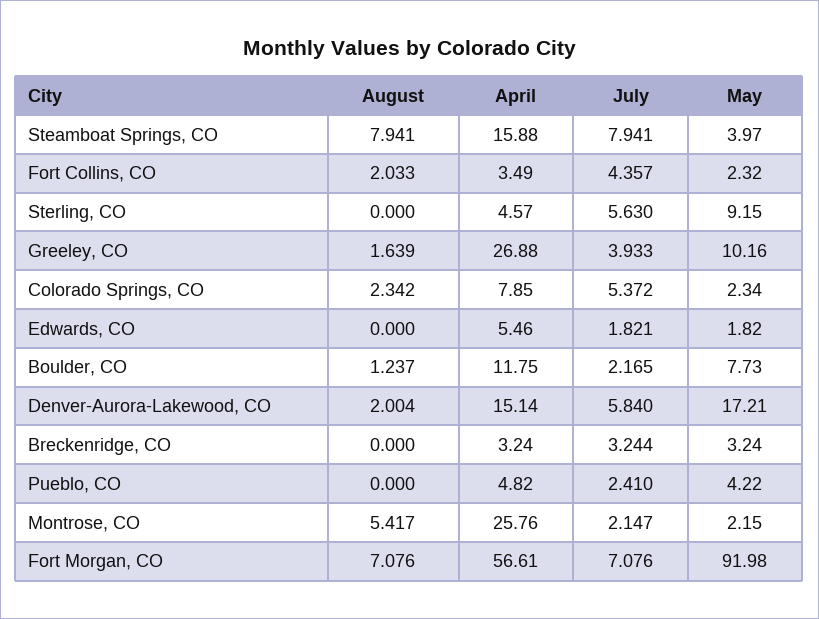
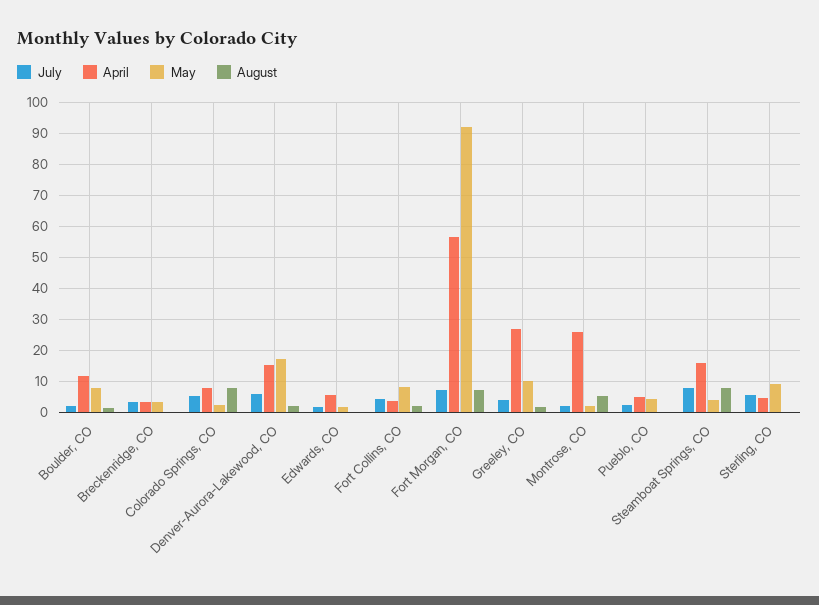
  {
    "August": {
      "Steamboat Springs, CO": 7.941,
      "Fort Collins, CO": 2.033,
      "Sterling, CO": 0,
      "Greeley, CO": 1.639,
-     "Colorado Springs, CO": 2.342,
+     "Colorado Springs, CO": 8,
      "Edwards, CO": 0,
      "Boulder, CO": 1.237,
      "Denver-Aurora-Lakewood, CO": 2.004,
      "Breckenridge, CO": 0,
      "Pueblo, CO": 0,
      "Montrose, CO": 5.417,
      "Fort Morgan, CO": 7.076
    },
    "April": {
      "Steamboat Springs, CO": 15.88,
      "Fort Collins, CO": 3.49,
      "Sterling, CO": 4.57,
      "Greeley, CO": 26.88,
      "Colorado Springs, CO": 7.85,
      "Edwards, CO": 5.46,
      "Boulder, CO": 11.75,
      "Denver-Aurora-Lakewood, CO": 15.14,
      "Breckenridge, CO": 3.24,
      "Pueblo, CO": 4.82,
      "Montrose, CO": 25.76,
      "Fort Morgan, CO": 56.61
    },
    "July": {
      "Steamboat Springs, CO": 7.941,
      "Fort Collins, CO": 4.357,
      "Sterling, CO": 5.63,
      "Greeley, CO": 3.933,
      "Colorado Springs, CO": 5.372,
      "Edwards, CO": 1.821,
      "Boulder, CO": 2.165,
      "Denver-Aurora-Lakewood, CO": 5.84,
      "Breckenridge, CO": 3.244,
      "Pueblo, CO": 2.41,
      "Montrose, CO": 2.147,
      "Fort Morgan, CO": 7.076
    },
    "May": {
      "Steamboat Springs, CO": 3.97,
-     "Fort Collins, CO": 2.32,
+     "Fort Collins, CO": 8,
      "Sterling, CO": 9.15,
      "Greeley, CO": 10.16,
      "Colorado Springs, CO": 2.34,
      "Edwards, CO": 1.82,
      "Boulder, CO": 7.73,
      "Denver-Aurora-Lakewood, CO": 17.21,
      "Breckenridge, CO": 3.24,
      "Pueblo, CO": 4.22,
      "Montrose, CO": 2.15,
      "Fort Morgan, CO": 91.98
    }
  }

